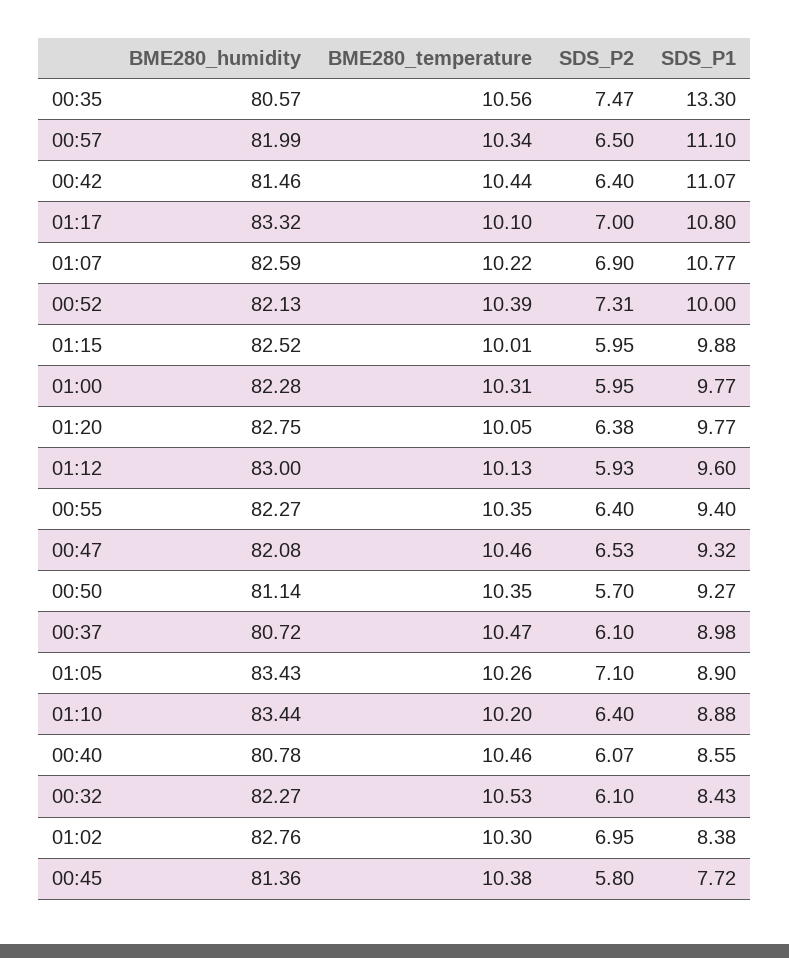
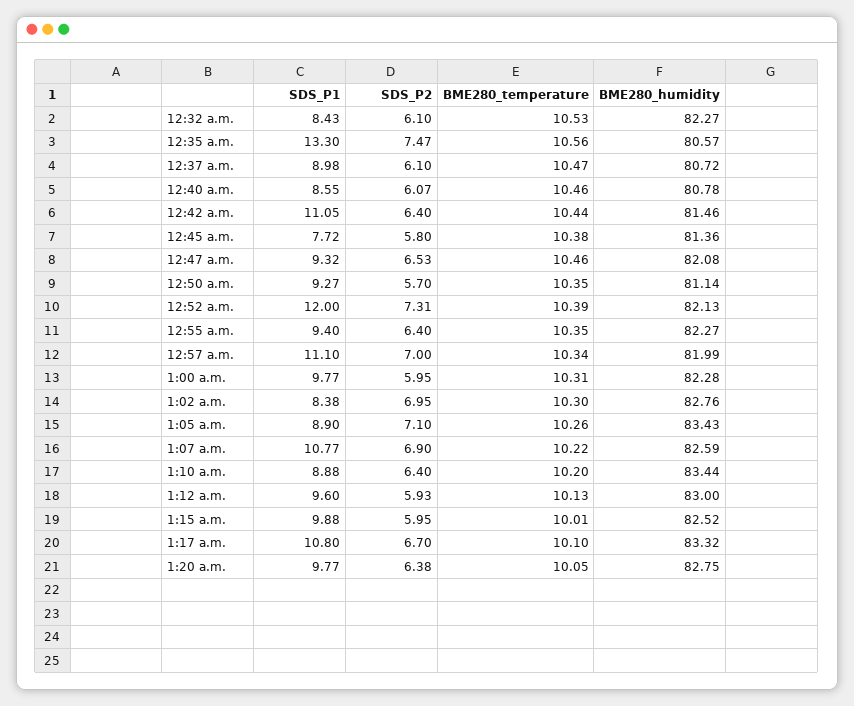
  {
    "BME280_humidity": {
      "00:35": 80.57,
      "00:57": 81.99,
      "00:42": 81.46,
      "01:17": 83.32,
      "01:07": 82.59,
      "00:52": 82.13,
      "01:15": 82.52,
      "01:00": 82.28,
      "01:20": 82.75,
      "01:12": 83,
      "00:55": 82.27,
      "00:47": 82.08,
      "00:50": 81.14,
      "00:37": 80.72,
      "01:05": 83.43,
      "01:10": 83.44,
      "00:40": 80.78,
      "00:32": 82.27,
      "01:02": 82.76,
      "00:45": 81.36
    },
    "BME280_temperature": {
      "00:35": 10.56,
      "00:57": 10.34,
      "00:42": 10.44,
      "01:17": 10.1,
      "01:07": 10.22,
      "00:52": 10.39,
      "01:15": 10.01,
      "01:00": 10.31,
      "01:20": 10.05,
      "01:12": 10.13,
      "00:55": 10.35,
      "00:47": 10.46,
      "00:50": 10.35,
      "00:37": 10.47,
      "01:05": 10.26,
      "01:10": 10.2,
      "00:40": 10.46,
      "00:32": 10.53,
      "01:02": 10.3,
      "00:45": 10.38
    },
    "SDS_P2": {
      "00:35": 7.47,
-     "00:57": 6.5,
+     "00:57": 7,
      "00:42": 6.4,
-     "01:17": 7,
+     "01:17": 6.7,
      "01:07": 6.9,
      "00:52": 7.31,
      "01:15": 5.95,
      "01:00": 5.95,
      "01:20": 6.38,
      "01:12": 5.93,
      "00:55": 6.4,
      "00:47": 6.53,
      "00:50": 5.7,
      "00:37": 6.1,
      "01:05": 7.1,
      "01:10": 6.4,
      "00:40": 6.07,
      "00:32": 6.1,
      "01:02": 6.95,
      "00:45": 5.8
    },
    "SDS_P1": {
      "00:35": 13.3,
      "00:57": 11.1,
-     "00:42": 11.07,
+     "00:42": 11.05,
      "01:17": 10.8,
      "01:07": 10.77,
-     "00:52": 10,
+     "00:52": 12,
      "01:15": 9.88,
      "01:00": 9.77,
      "01:20": 9.77,
      "01:12": 9.6,
      "00:55": 9.4,
      "00:47": 9.32,
      "00:50": 9.27,
      "00:37": 8.98,
      "01:05": 8.9,
      "01:10": 8.88,
      "00:40": 8.55,
      "00:32": 8.43,
      "01:02": 8.38,
      "00:45": 7.72
    }
  }

